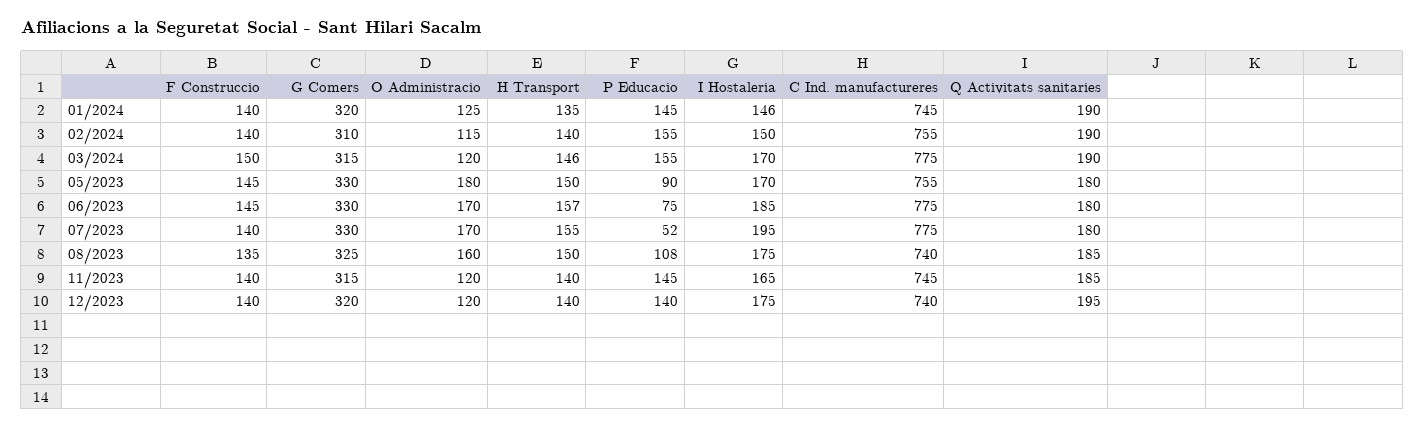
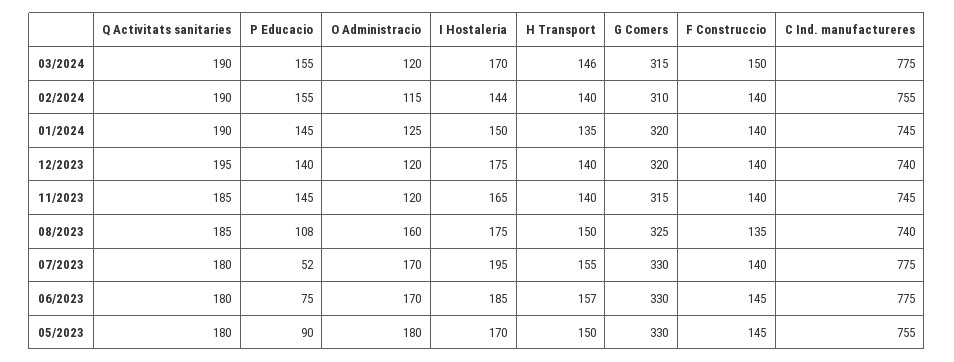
  {
    "F Construccio": {
      "01/2024": 140,
      "02/2024": 140,
      "03/2024": 150,
      "05/2023": 145,
      "06/2023": 145,
      "07/2023": 140,
      "08/2023": 135,
      "11/2023": 140,
      "12/2023": 140
    },
    "G Comers": {
      "01/2024": 320,
      "02/2024": 310,
      "03/2024": 315,
      "05/2023": 330,
      "06/2023": 330,
      "07/2023": 330,
      "08/2023": 325,
      "11/2023": 315,
      "12/2023": 320
    },
    "O Administracio": {
      "01/2024": 125,
      "02/2024": 115,
      "03/2024": 120,
      "05/2023": 180,
      "06/2023": 170,
      "07/2023": 170,
      "08/2023": 160,
      "11/2023": 120,
      "12/2023": 120
    },
    "H Transport": {
      "01/2024": 135,
      "02/2024": 140,
      "03/2024": 146,
      "05/2023": 150,
      "06/2023": 157,
      "07/2023": 155,
      "08/2023": 150,
      "11/2023": 140,
      "12/2023": 140
    },
    "P Educacio": {
      "01/2024": 145,
      "02/2024": 155,
      "03/2024": 155,
      "05/2023": 90,
      "06/2023": 75,
      "07/2023": 52,
      "08/2023": 108,
      "11/2023": 145,
      "12/2023": 140
    },
    "I Hostaleria": {
-     "01/2024": 146,
+     "01/2024": 150,
-     "02/2024": 150,
+     "02/2024": 144,
      "03/2024": 170,
      "05/2023": 170,
      "06/2023": 185,
      "07/2023": 195,
      "08/2023": 175,
      "11/2023": 165,
      "12/2023": 175
    },
    "C Ind. manufactureres": {
      "01/2024": 745,
      "02/2024": 755,
      "03/2024": 775,
      "05/2023": 755,
      "06/2023": 775,
      "07/2023": 775,
      "08/2023": 740,
      "11/2023": 745,
      "12/2023": 740
    },
    "Q Activitats sanitaries": {
      "01/2024": 190,
      "02/2024": 190,
      "03/2024": 190,
      "05/2023": 180,
      "06/2023": 180,
      "07/2023": 180,
      "08/2023": 185,
      "11/2023": 185,
      "12/2023": 195
    }
  }

